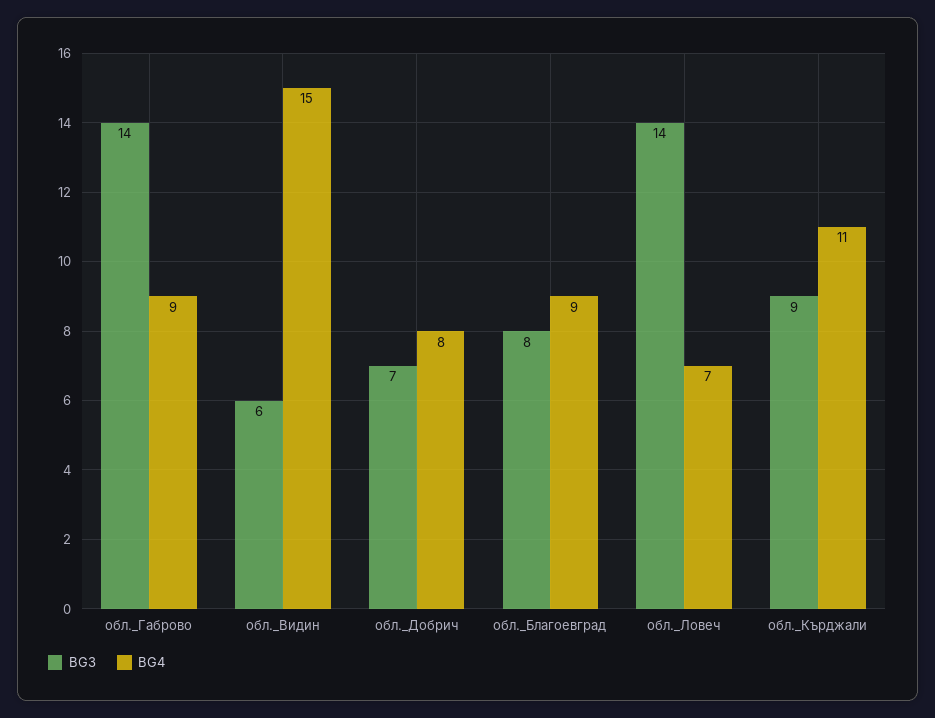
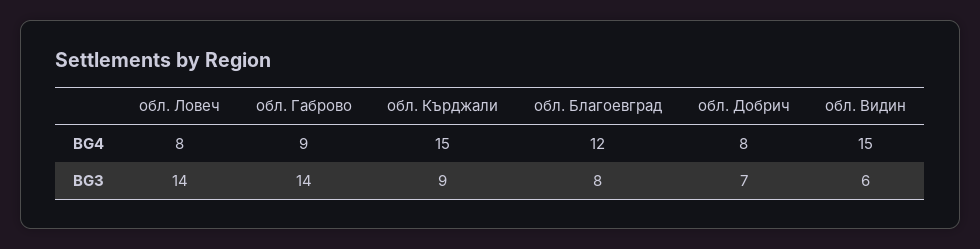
  {
    "BG3": {
      "обл._Габрово": 14,
      "обл._Видин": 6,
      "обл._Добрич": 7,
      "обл._Благоевград": 8,
      "обл._Ловеч": 14,
      "обл._Кърджали": 9
    },
    "BG4": {
      "обл._Габрово": 9,
      "обл._Видин": 15,
      "обл._Добрич": 8,
-     "обл._Благоевград": 9,
+     "обл._Благоевград": 12,
-     "обл._Ловеч": 7,
+     "обл._Ловеч": 8,
-     "обл._Кърджали": 11
+     "обл._Кърджали": 15
    }
  }

